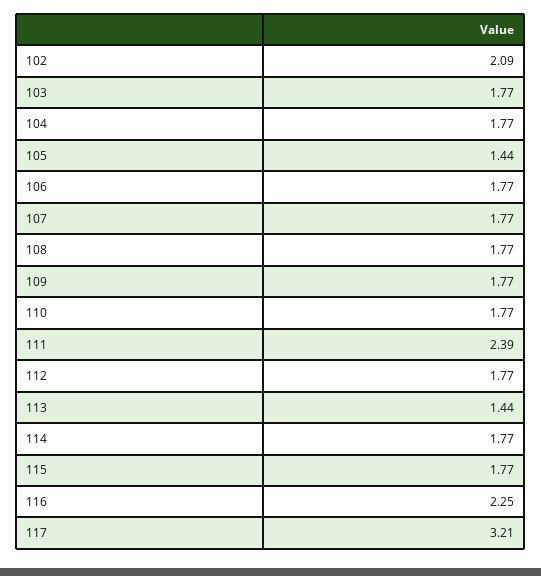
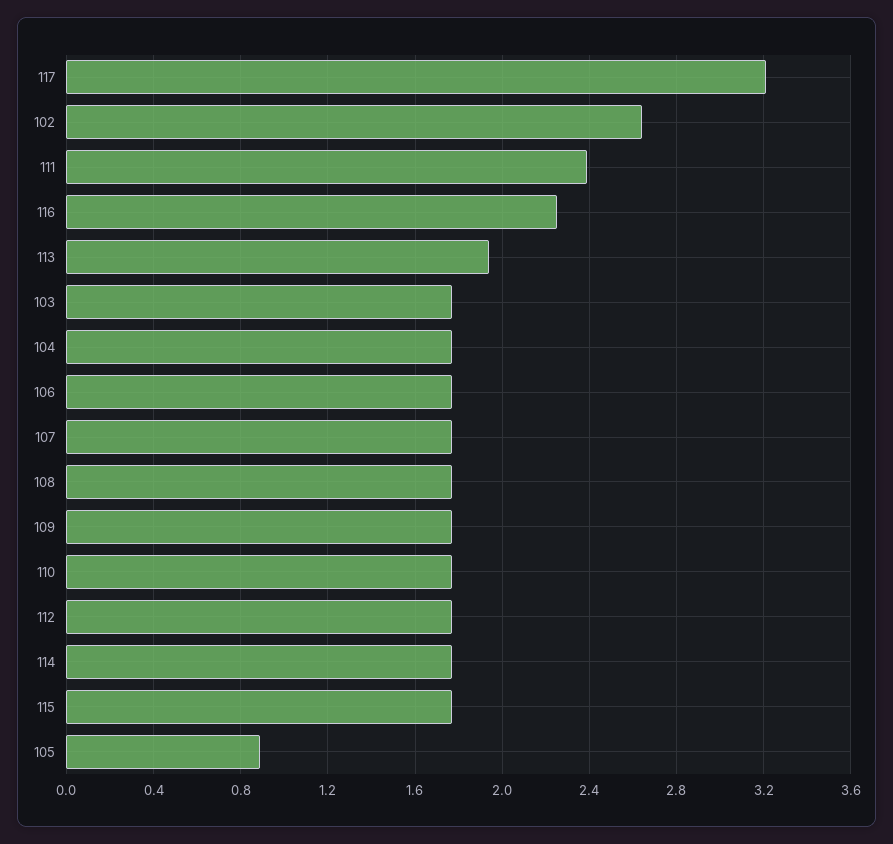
  {
-   "102": 2.09,
+   "102": 2.65,
    "103": 1.77,
    "104": 1.77,
-   "105": 1.44,
+   "105": 0.9,
    "106": 1.77,
    "107": 1.77,
    "108": 1.77,
    "109": 1.77,
    "110": 1.77,
    "111": 2.39,
    "112": 1.77,
-   "113": 1.44,
+   "113": 1.95,
    "114": 1.77,
    "115": 1.77,
    "116": 2.25,
    "117": 3.21
  }

